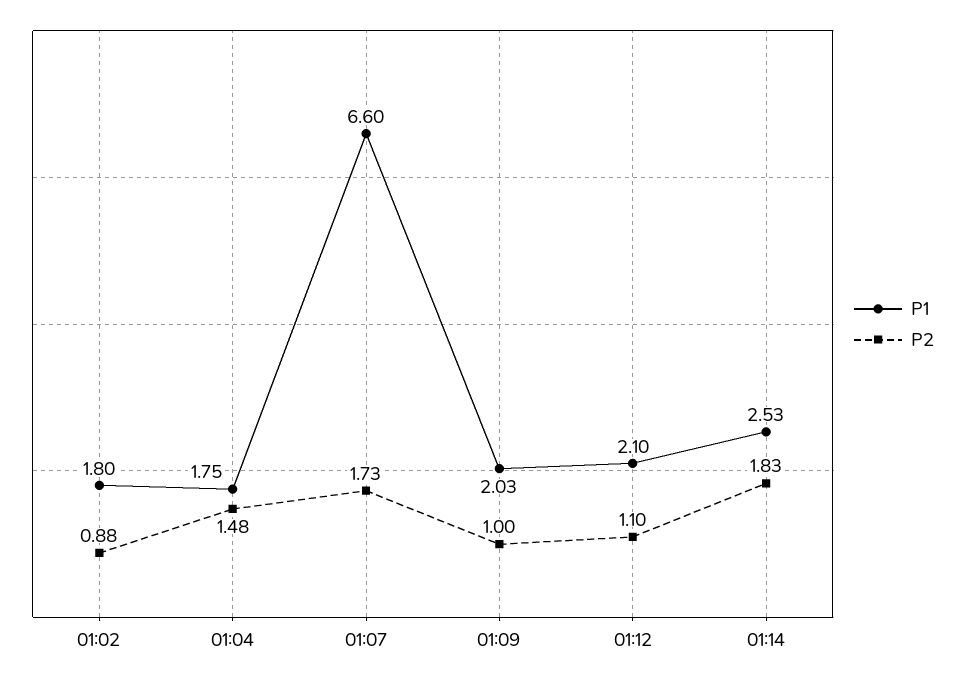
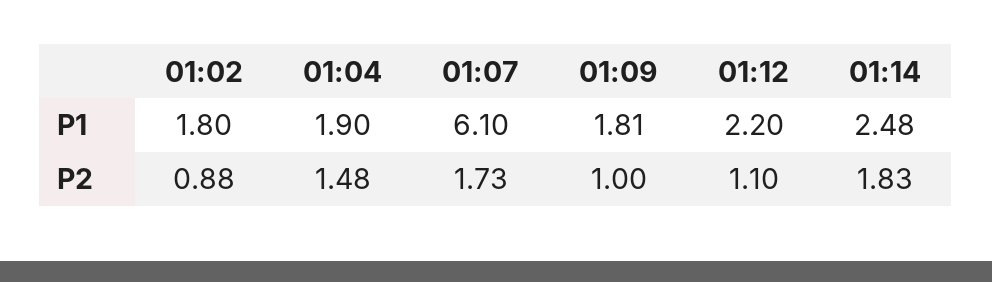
  {
    "P1": {
      "01:02": 1.8,
-     "01:04": 1.75,
+     "01:04": 1.9,
-     "01:07": 6.6,
+     "01:07": 6.1,
-     "01:09": 2.03,
+     "01:09": 1.81,
-     "01:12": 2.1,
+     "01:12": 2.2,
-     "01:14": 2.53
+     "01:14": 2.48
    },
    "P2": {
      "01:02": 0.88,
      "01:04": 1.48,
      "01:07": 1.73,
      "01:09": 1,
      "01:12": 1.1,
      "01:14": 1.83
    }
  }

